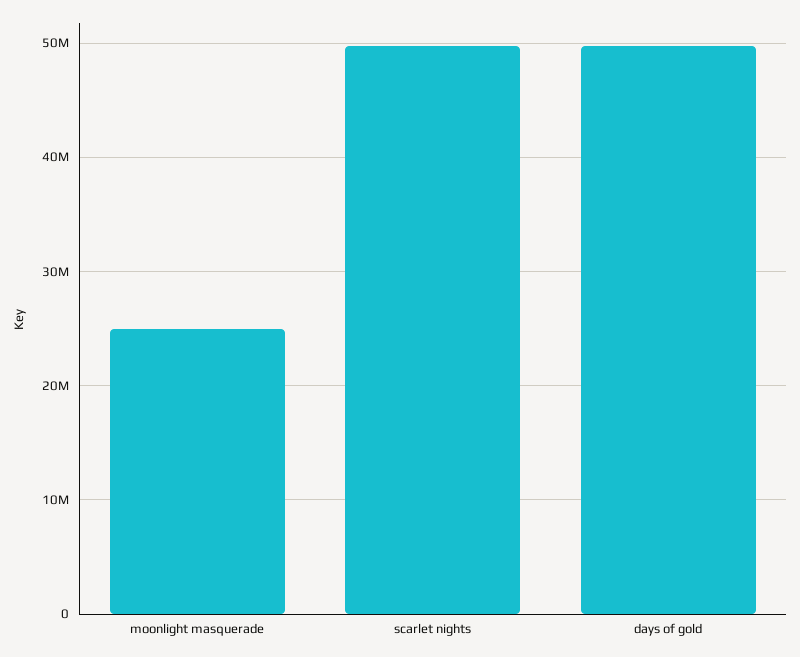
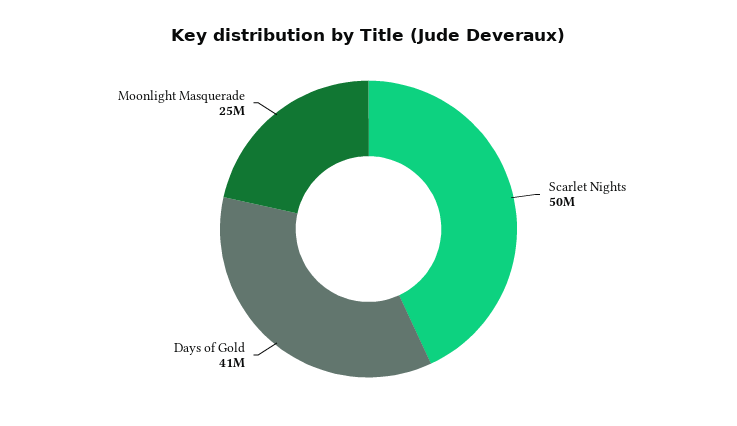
  {
    "moonlight masquerade": 25000000,
    "scarlet nights": 50000000,
-   "days of gold": 50000000
+   "days of gold": 41000000
  }

